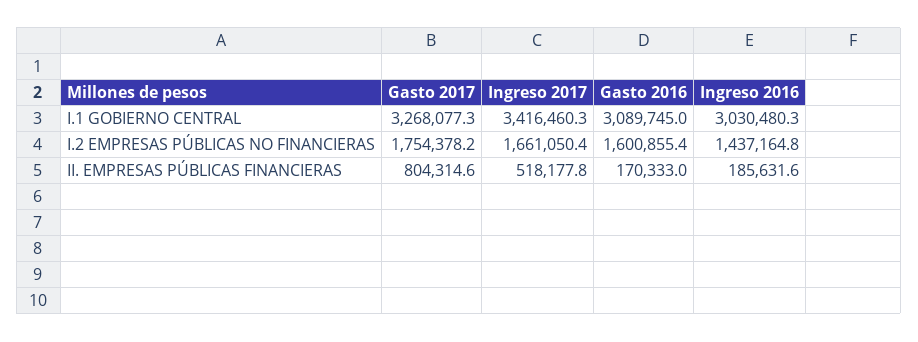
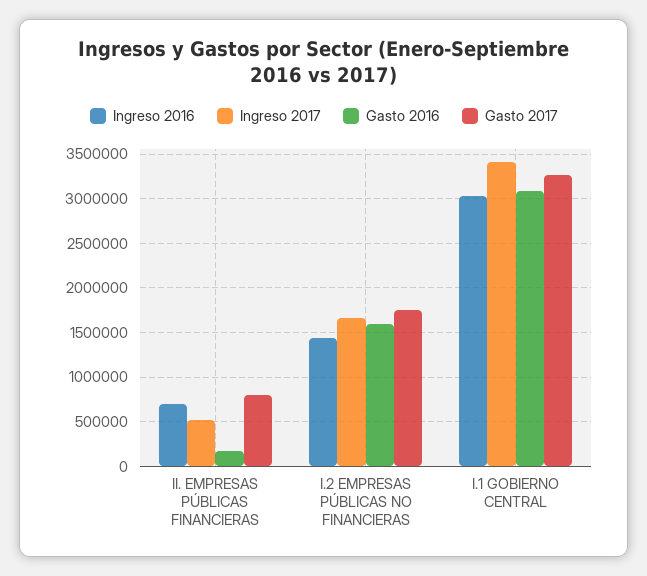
  {
    "Gasto 2017": {
      "I.1 GOBIERNO CENTRAL": 3268077.3,
      "I.2 EMPRESAS PÚBLICAS NO FINANCIERAS": 1754378.2,
      "II. EMPRESAS PÚBLICAS FINANCIERAS": 804314.6
    },
    "Ingreso 2017": {
      "I.1 GOBIERNO CENTRAL": 3416460.3,
      "I.2 EMPRESAS PÚBLICAS NO FINANCIERAS": 1661050.4,
      "II. EMPRESAS PÚBLICAS FINANCIERAS": 518177.8
    },
    "Gasto 2016": {
      "I.1 GOBIERNO CENTRAL": 3089745,
      "I.2 EMPRESAS PÚBLICAS NO FINANCIERAS": 1600855.4,
      "II. EMPRESAS PÚBLICAS FINANCIERAS": 170333
    },
    "Ingreso 2016": {
      "I.1 GOBIERNO CENTRAL": 3030480.3,
      "I.2 EMPRESAS PÚBLICAS NO FINANCIERAS": 1437164.8,
-     "II. EMPRESAS PÚBLICAS FINANCIERAS": 185631.6
+     "II. EMPRESAS PÚBLICAS FINANCIERAS": 700000
    }
  }

